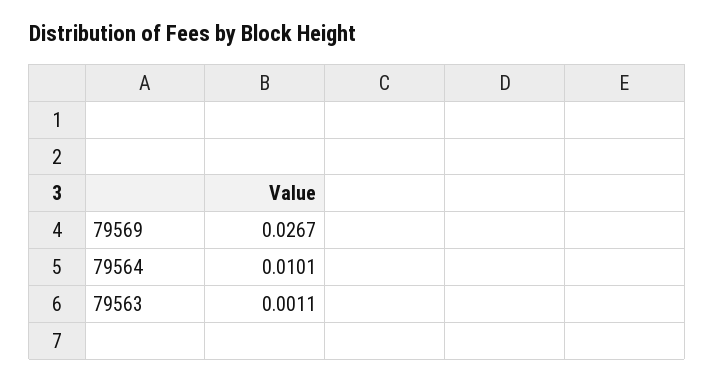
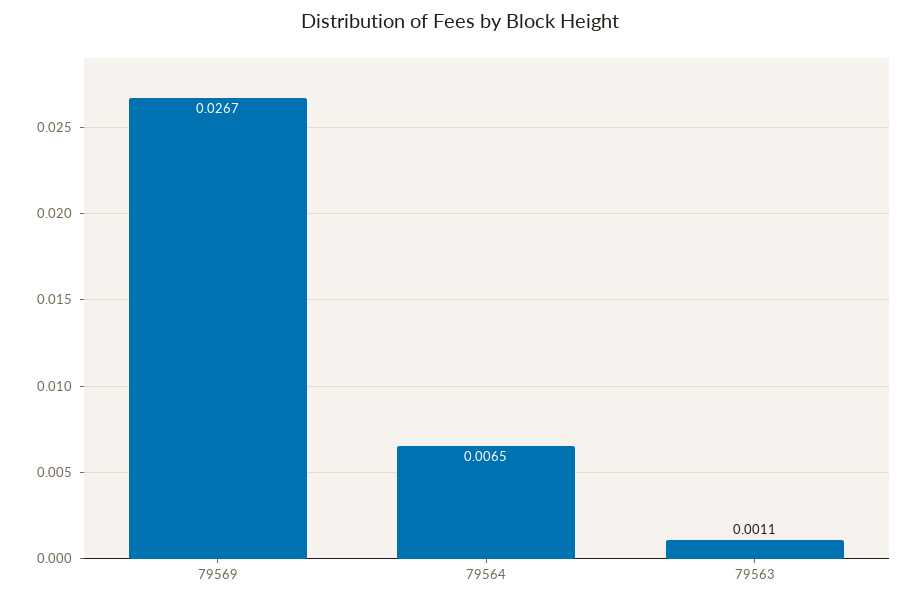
  {
    "79569": 0.0267,
-   "79564": 0.0101,
+   "79564": 0.0065,
    "79563": 0.0011
  }

